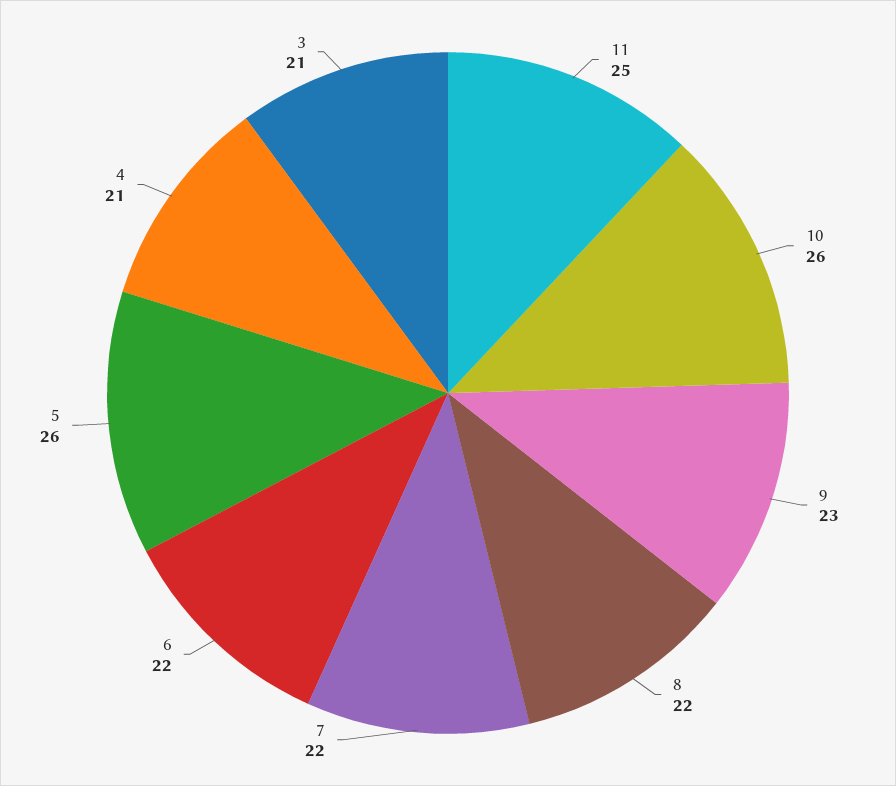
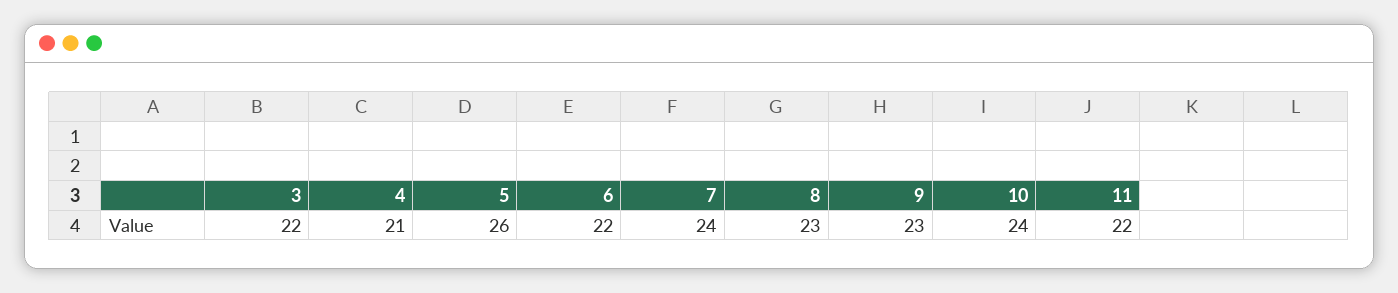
  {
-   "11": 25,
+   "11": 22,
-   "10": 26,
+   "10": 24,
    "9": 23,
-   "8": 22,
+   "8": 23,
-   "7": 22,
+   "7": 24,
    "6": 22,
    "5": 26,
    "4": 21,
-   "3": 21
+   "3": 22
  }

